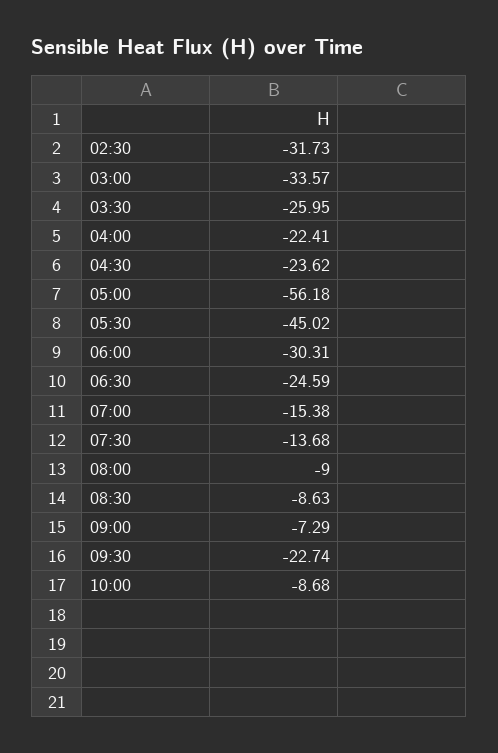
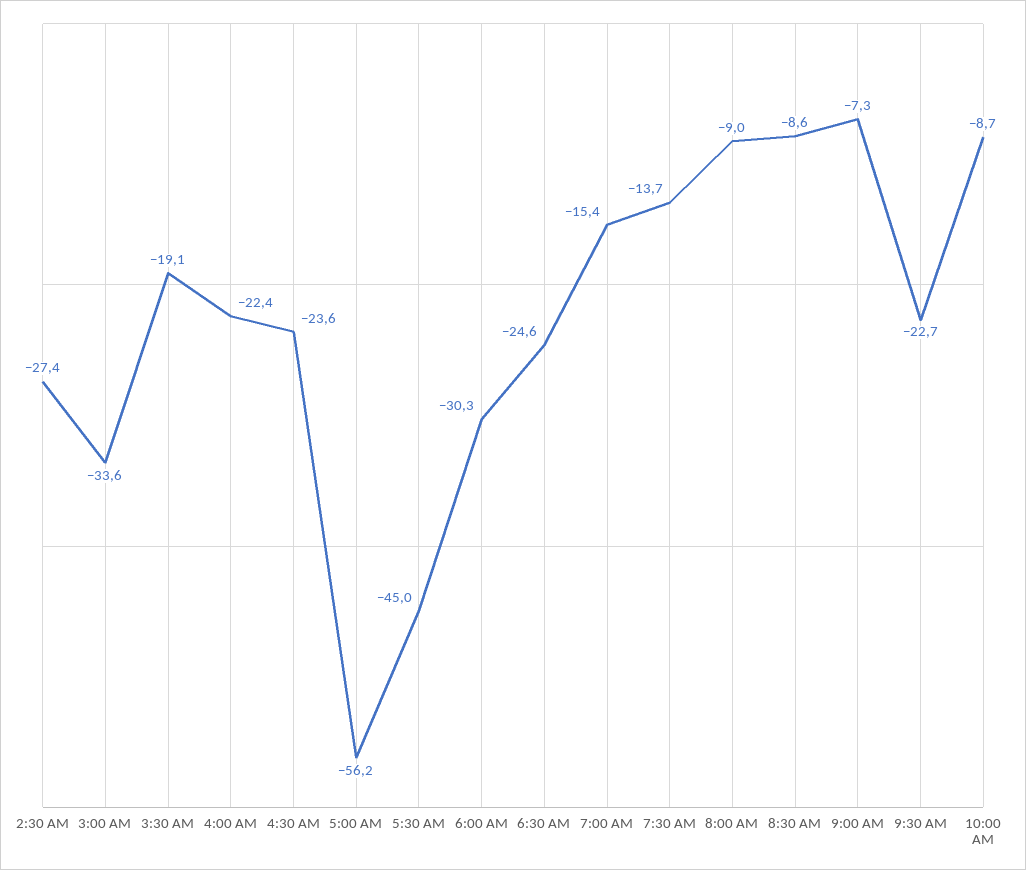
  {
-   "02:30": -31.73,
+   "02:30": -27.4,
    "03:00": -33.57,
-   "03:30": -25.95,
+   "03:30": -19.1,
    "04:00": -22.41,
    "04:30": -23.62,
    "05:00": -56.18,
    "05:30": -45.02,
    "06:00": -30.31,
    "06:30": -24.59,
    "07:00": -15.38,
    "07:30": -13.68,
    "08:00": -9,
    "08:30": -8.63,
    "09:00": -7.29,
    "09:30": -22.74,
    "10:00": -8.68
  }

